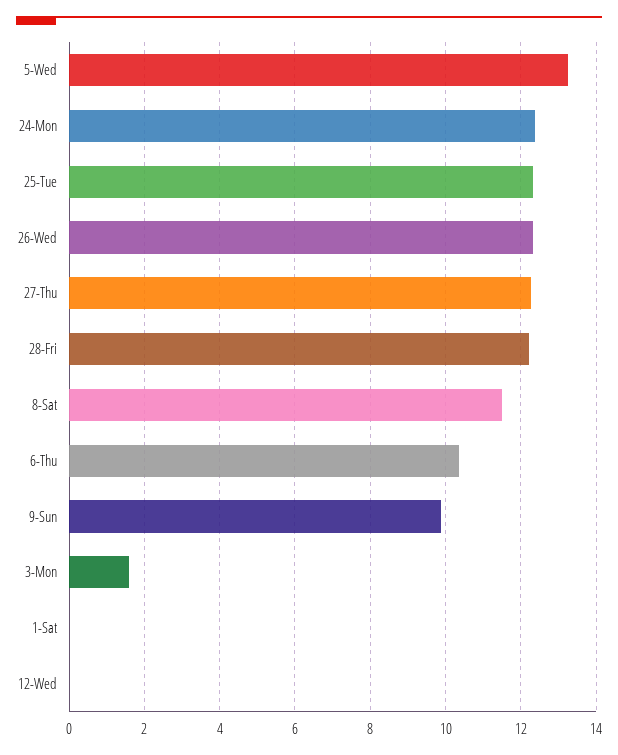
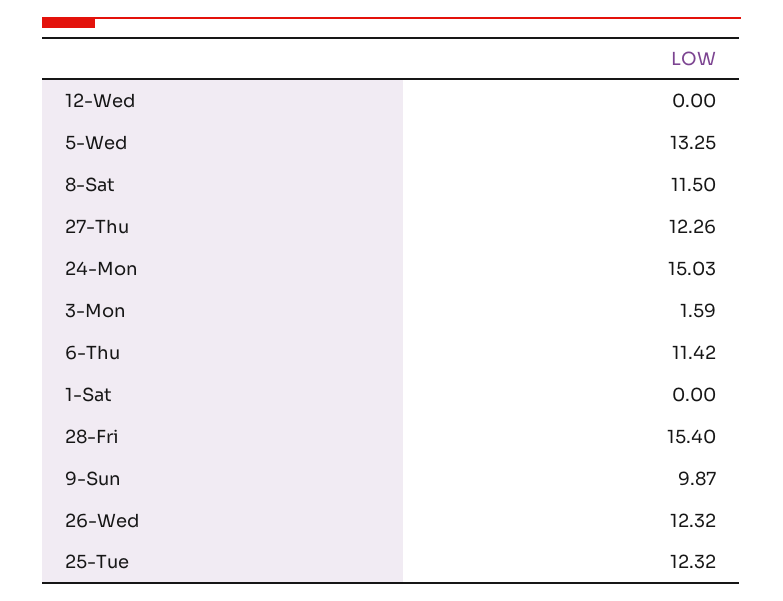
  {
    "5-Wed": 13.25,
-   "24-Mon": 12.4,
+   "24-Mon": 15.03,
    "25-Tue": 12.32,
    "26-Wed": 12.32,
    "27-Thu": 12.26,
-   "28-Fri": 12.2,
+   "28-Fri": 15.4,
    "8-Sat": 11.5,
-   "6-Thu": 10.4,
+   "6-Thu": 11.42,
    "9-Sun": 9.87,
    "3-Mon": 1.59,
    "1-Sat": 0,
    "12-Wed": 0
  }

